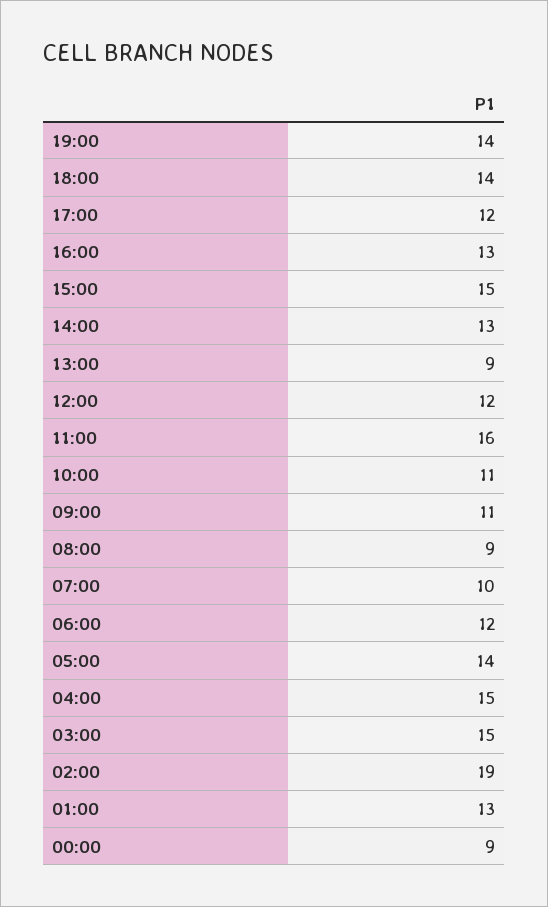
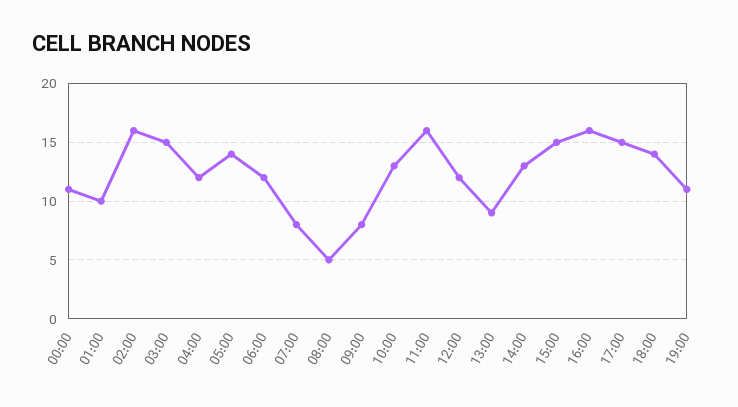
  {
-   "19:00": 14,
+   "19:00": 11,
    "18:00": 14,
-   "17:00": 12,
+   "17:00": 15,
-   "16:00": 13,
+   "16:00": 16,
    "15:00": 15,
    "14:00": 13,
    "13:00": 9,
    "12:00": 12,
    "11:00": 16,
-   "10:00": 11,
+   "10:00": 13,
-   "09:00": 11,
+   "09:00": 8,
-   "08:00": 9,
+   "08:00": 5,
-   "07:00": 10,
+   "07:00": 8,
    "06:00": 12,
    "05:00": 14,
-   "04:00": 15,
+   "04:00": 12,
    "03:00": 15,
-   "02:00": 19,
+   "02:00": 16,
-   "01:00": 13,
+   "01:00": 10,
-   "00:00": 9
+   "00:00": 11
  }

